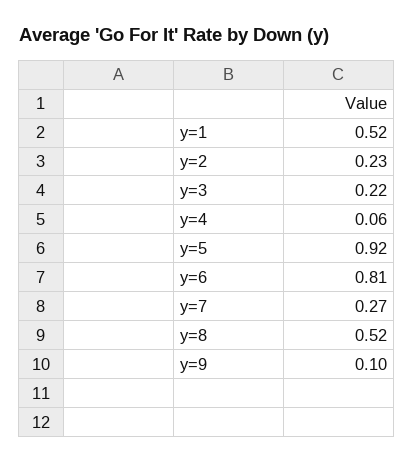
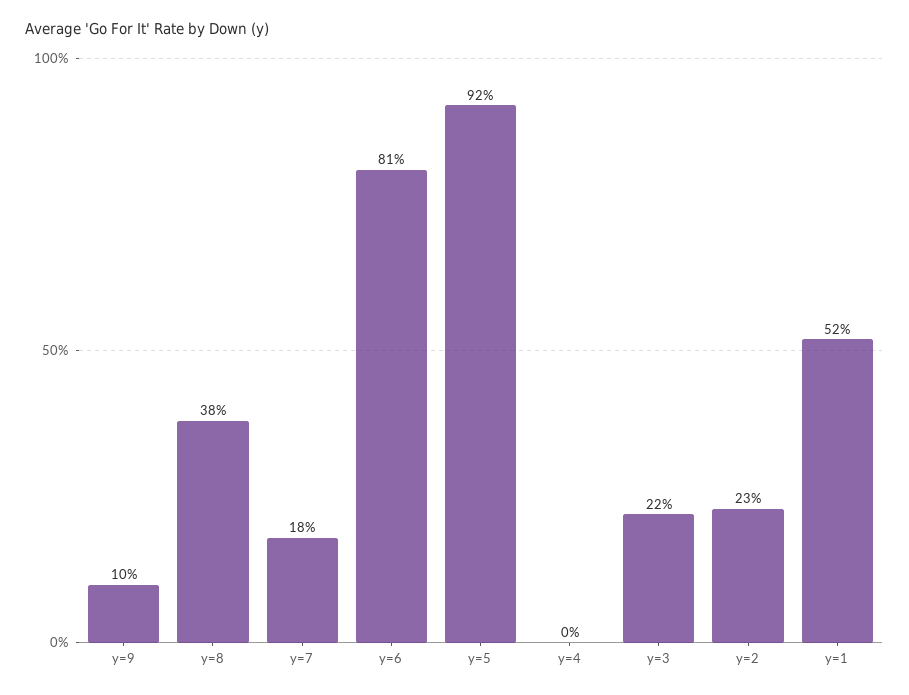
  {
    "y=1": 0.52,
    "y=2": 0.23,
    "y=3": 0.22,
-   "y=4": 0.06,
+   "y=4": 0,
    "y=5": 0.92,
    "y=6": 0.81,
-   "y=7": 0.27,
+   "y=7": 0.18,
-   "y=8": 0.52,
+   "y=8": 0.38,
    "y=9": 0.1
  }

